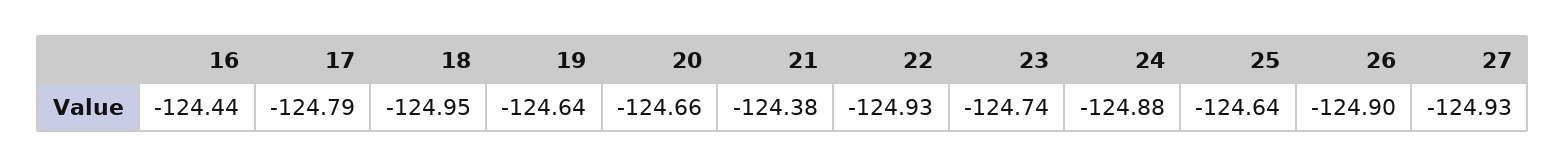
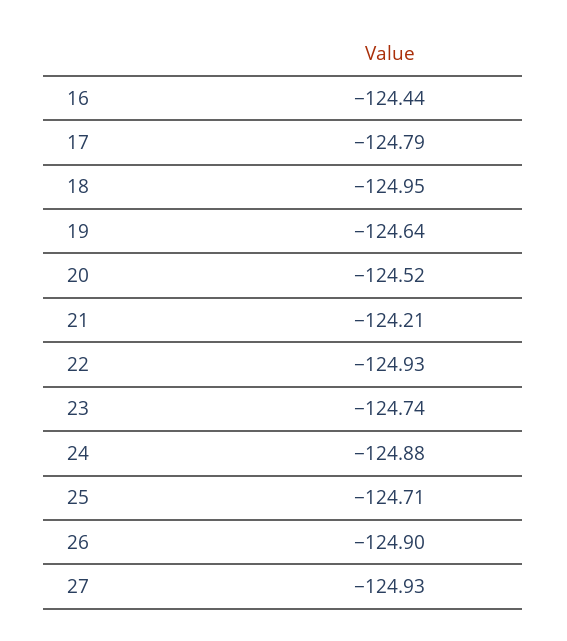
  {
    "16": -124.44,
    "17": -124.79,
    "18": -124.95,
    "19": -124.64,
-   "20": -124.66,
+   "20": -124.52,
-   "21": -124.38,
+   "21": -124.21,
    "22": -124.93,
    "23": -124.74,
    "24": -124.88,
-   "25": -124.64,
+   "25": -124.71,
    "26": -124.9,
    "27": -124.93
  }

